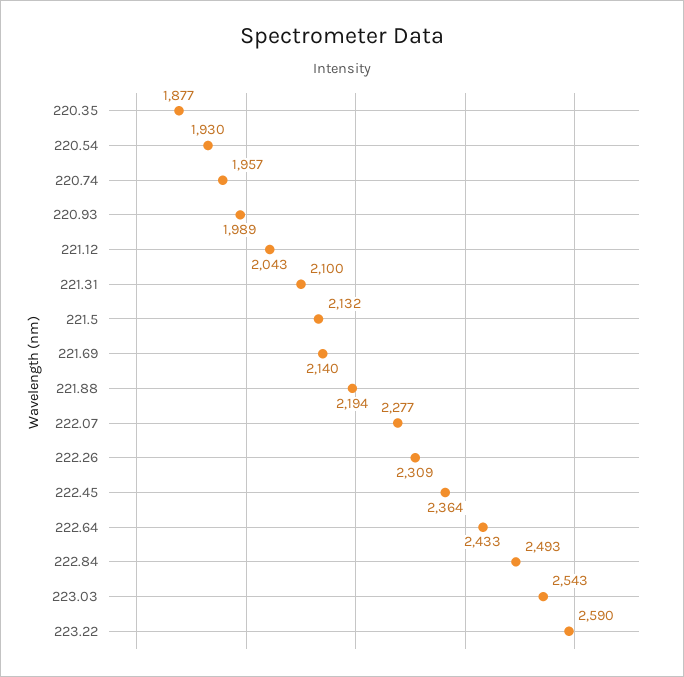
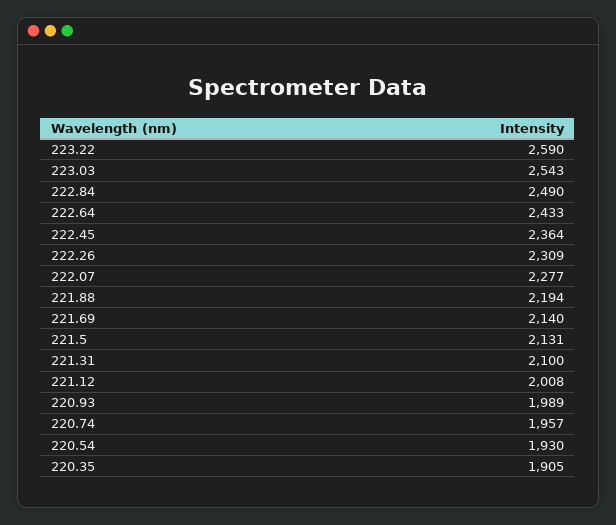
  {
-   "220.35": 1877,
+   "220.35": 1905,
    "220.54": 1930,
    "220.74": 1957,
    "220.93": 1989,
-   "221.12": 2043,
+   "221.12": 2008,
    "221.31": 2100,
-   "221.5": 2132,
+   "221.5": 2131,
    "221.69": 2140,
    "221.88": 2194,
    "222.07": 2277,
    "222.26": 2309,
    "222.45": 2364,
    "222.64": 2433,
-   "222.84": 2493,
+   "222.84": 2490,
    "223.03": 2543,
    "223.22": 2590
  }

